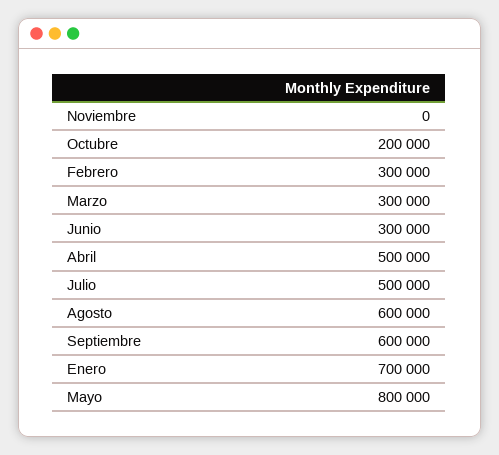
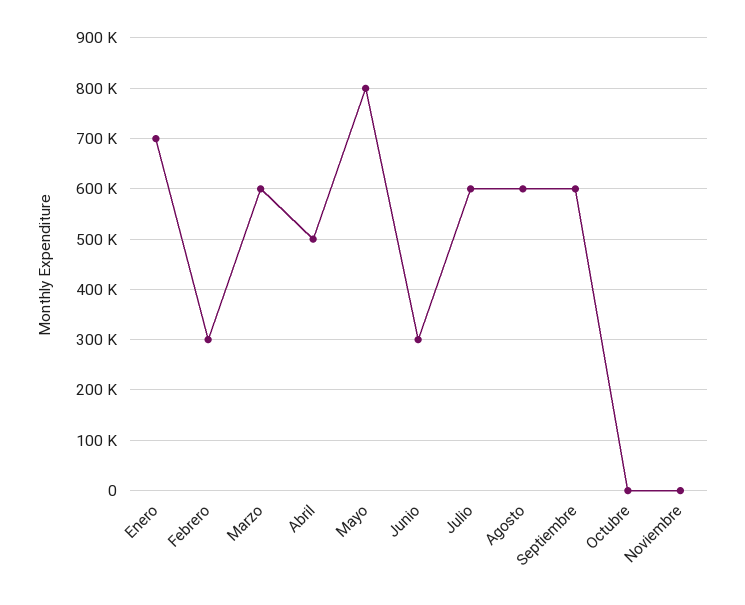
  {
    "Noviembre": 0,
-   "Octubre": 200000,
+   "Octubre": 0,
    "Febrero": 300000,
-   "Marzo": 300000,
+   "Marzo": 600000,
    "Junio": 300000,
    "Abril": 500000,
-   "Julio": 500000,
+   "Julio": 600000,
    "Agosto": 600000,
    "Septiembre": 600000,
    "Enero": 700000,
    "Mayo": 800000
  }

